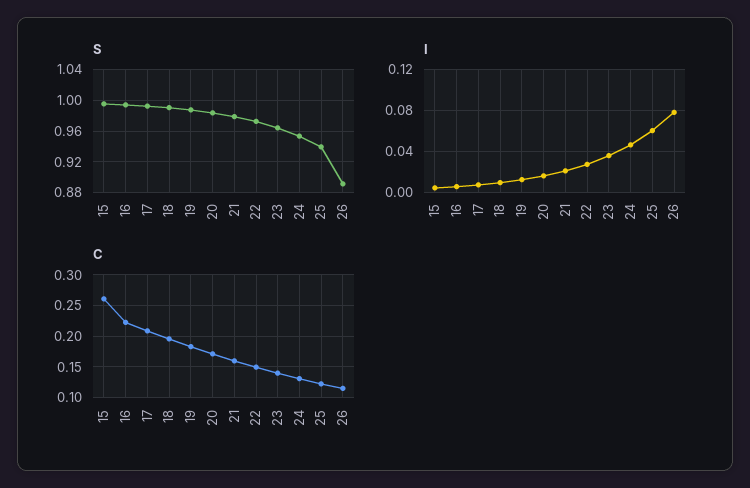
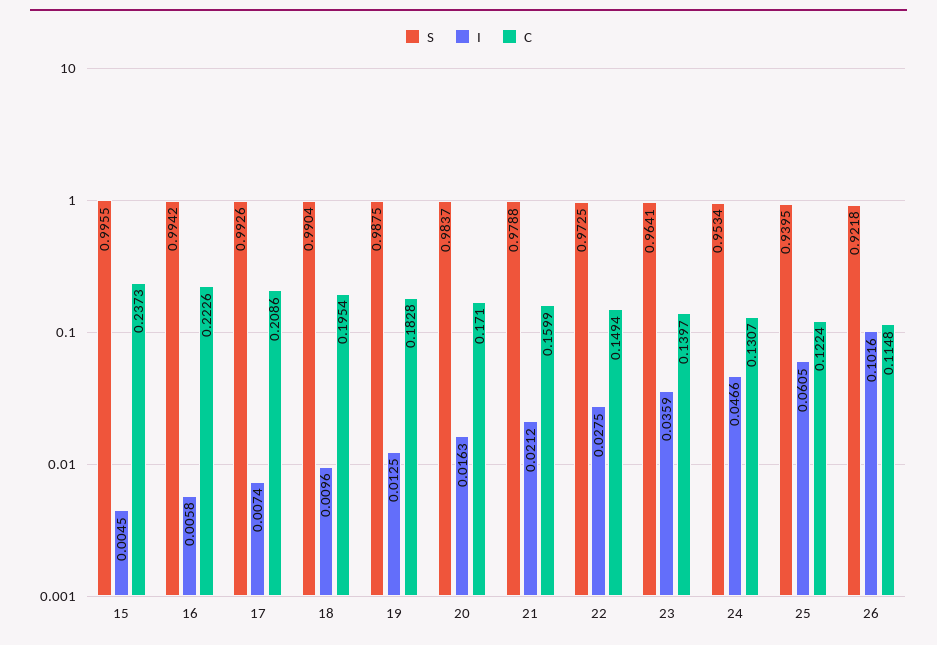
  {
    "S": {
      "15": 0.9955,
      "16": 0.9942,
      "17": 0.9926,
      "18": 0.9904,
      "19": 0.9875,
      "20": 0.9837,
      "21": 0.9788,
      "22": 0.9725,
      "23": 0.9641,
      "24": 0.9534,
      "25": 0.9395,
-     "26": 0.89
+     "26": 0.9218
    },
    "I": {
      "15": 0.0045,
      "16": 0.0058,
      "17": 0.0074,
      "18": 0.0096,
      "19": 0.0125,
      "20": 0.0163,
      "21": 0.0212,
      "22": 0.0275,
      "23": 0.0359,
      "24": 0.0466,
      "25": 0.0605,
-     "26": 0.08
+     "26": 0.1016
    },
    "C": {
-     "15": 0.26,
+     "15": 0.2373,
      "16": 0.2226,
      "17": 0.2086,
      "18": 0.1954,
      "19": 0.1828,
      "20": 0.171,
      "21": 0.1599,
      "22": 0.1494,
      "23": 0.1397,
      "24": 0.1307,
      "25": 0.1224,
      "26": 0.1148
    }
  }

